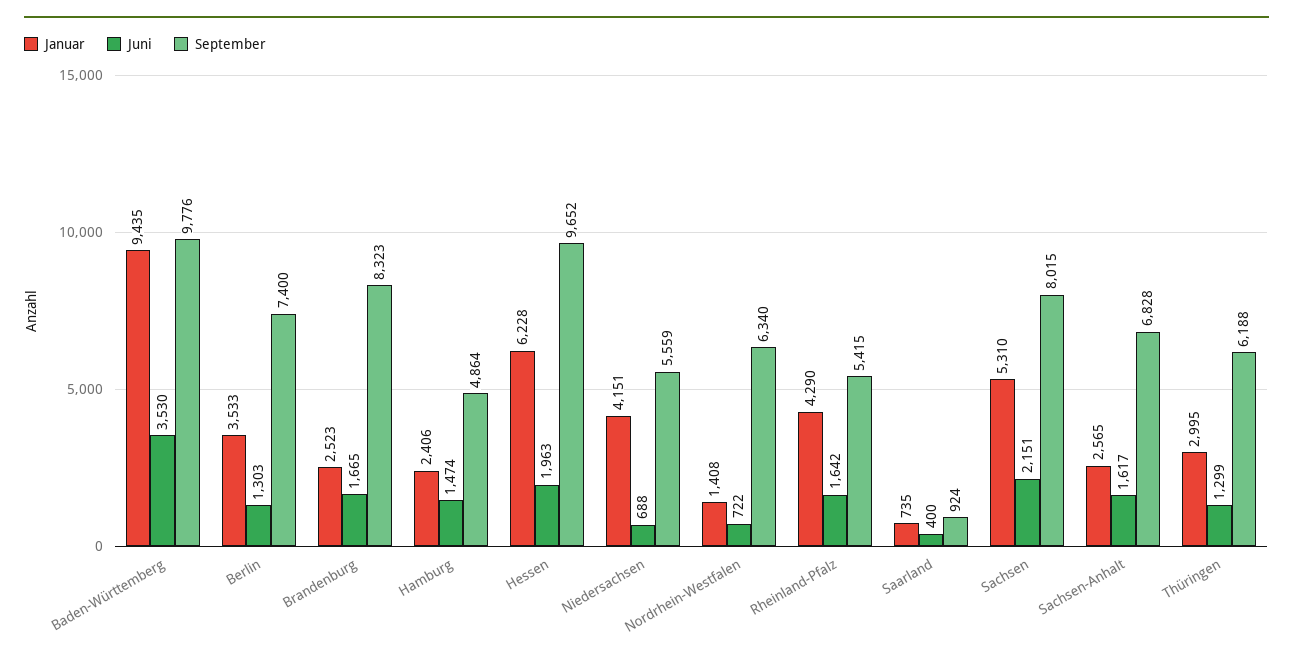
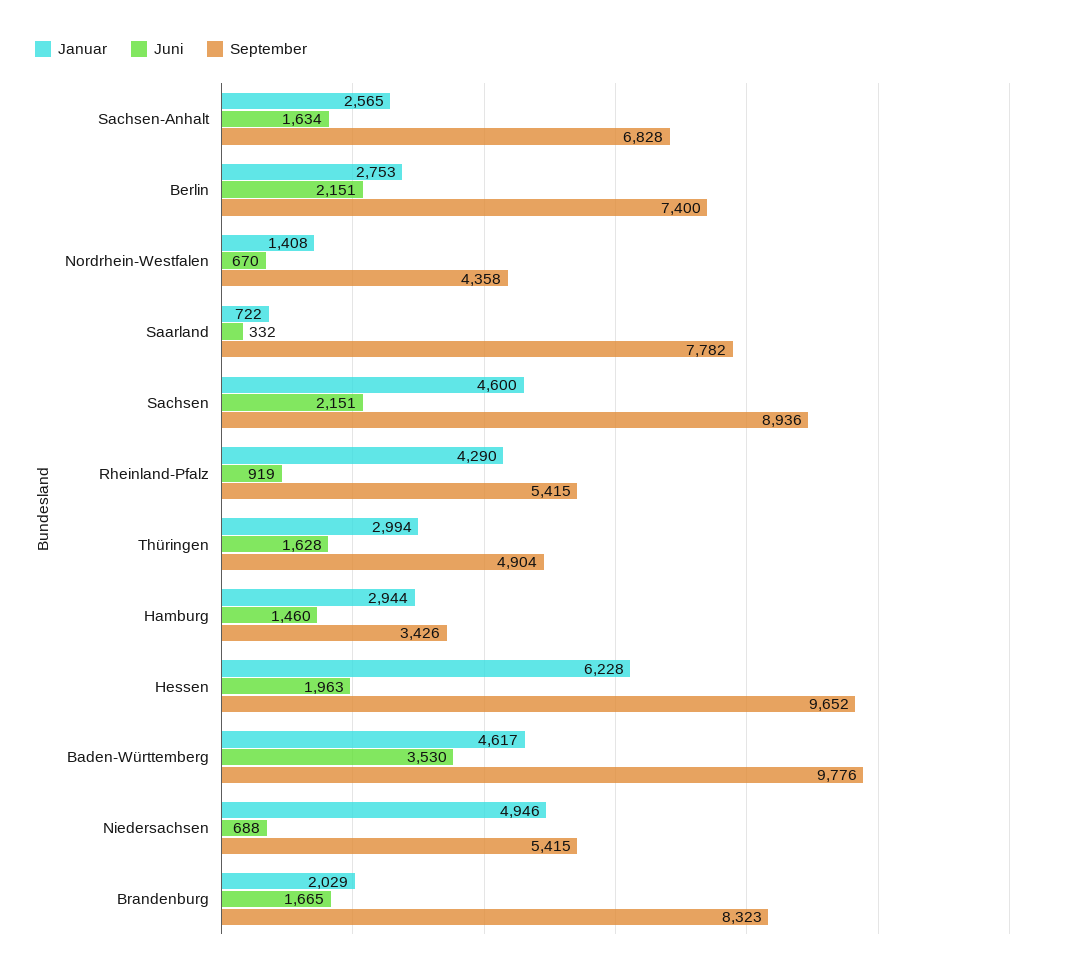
  {
    "Januar": {
-     "Baden-Württemberg": 9435,
+     "Baden-Württemberg": 4617,
-     "Berlin": 3533,
+     "Berlin": 2753,
-     "Brandenburg": 2523,
+     "Brandenburg": 2029,
-     "Hamburg": 2406,
+     "Hamburg": 2944,
      "Hessen": 6228,
-     "Niedersachsen": 4151,
+     "Niedersachsen": 4946,
      "Nordrhein-Westfalen": 1408,
      "Rheinland-Pfalz": 4290,
-     "Saarland": 735,
+     "Saarland": 722,
-     "Sachsen": 5310,
+     "Sachsen": 4600,
      "Sachsen-Anhalt": 2565,
-     "Thüringen": 2995
+     "Thüringen": 2994
    },
    "Juni": {
      "Baden-Württemberg": 3530,
-     "Berlin": 1303,
+     "Berlin": 2151,
      "Brandenburg": 1665,
-     "Hamburg": 1474,
+     "Hamburg": 1460,
      "Hessen": 1963,
      "Niedersachsen": 688,
-     "Nordrhein-Westfalen": 722,
+     "Nordrhein-Westfalen": 670,
-     "Rheinland-Pfalz": 1642,
+     "Rheinland-Pfalz": 919,
-     "Saarland": 400,
+     "Saarland": 332,
      "Sachsen": 2151,
-     "Sachsen-Anhalt": 1617,
+     "Sachsen-Anhalt": 1634,
-     "Thüringen": 1299
+     "Thüringen": 1628
    },
    "September": {
      "Baden-Württemberg": 9776,
      "Berlin": 7400,
      "Brandenburg": 8323,
-     "Hamburg": 4864,
+     "Hamburg": 3426,
      "Hessen": 9652,
-     "Niedersachsen": 5559,
+     "Niedersachsen": 5415,
-     "Nordrhein-Westfalen": 6340,
+     "Nordrhein-Westfalen": 4358,
      "Rheinland-Pfalz": 5415,
-     "Saarland": 924,
+     "Saarland": 7782,
-     "Sachsen": 8015,
+     "Sachsen": 8936,
      "Sachsen-Anhalt": 6828,
-     "Thüringen": 6188
+     "Thüringen": 4904
    }
  }

